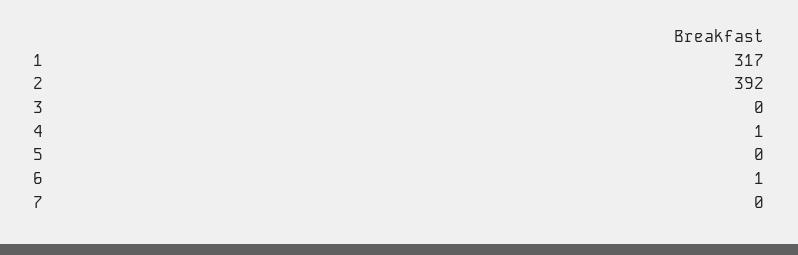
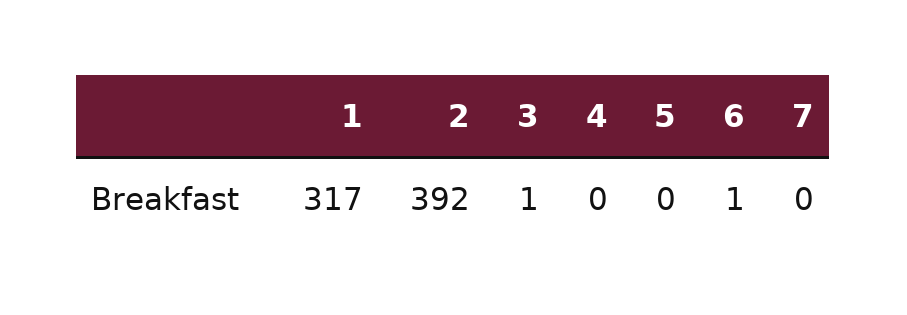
  {
    "1": 317,
    "2": 392,
-   "3": 0,
+   "3": 1,
-   "4": 1,
+   "4": 0,
    "5": 0,
    "6": 1,
    "7": 0
  }

